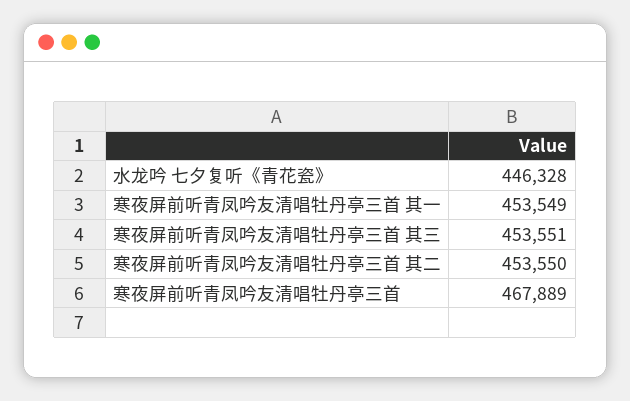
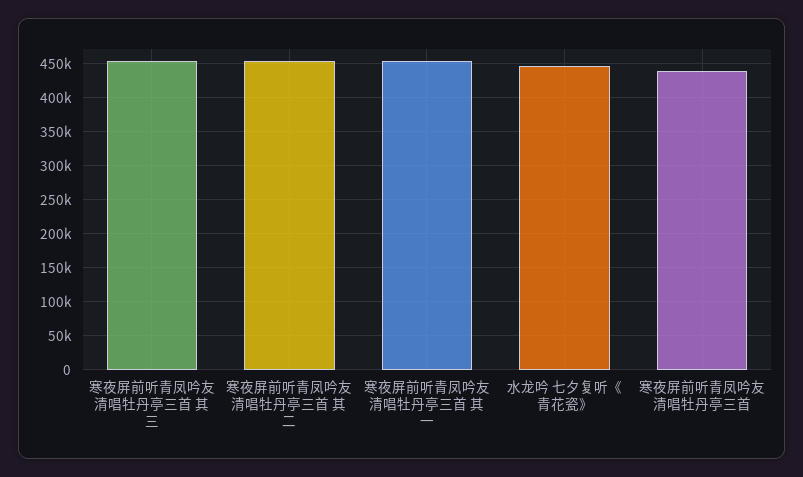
  {
    "水龙吟 七夕复听《青花瓷》": 446328,
    "寒夜屏前听青凤吟友清唱牡丹亭三首 其一": 453549,
    "寒夜屏前听青凤吟友清唱牡丹亭三首 其三": 453551,
    "寒夜屏前听青凤吟友清唱牡丹亭三首 其二": 453550,
-   "寒夜屏前听青凤吟友清唱牡丹亭三首": 467889
+   "寒夜屏前听青凤吟友清唱牡丹亭三首": 440000
  }

